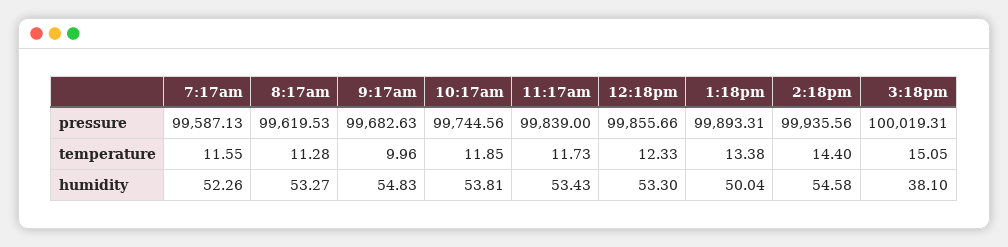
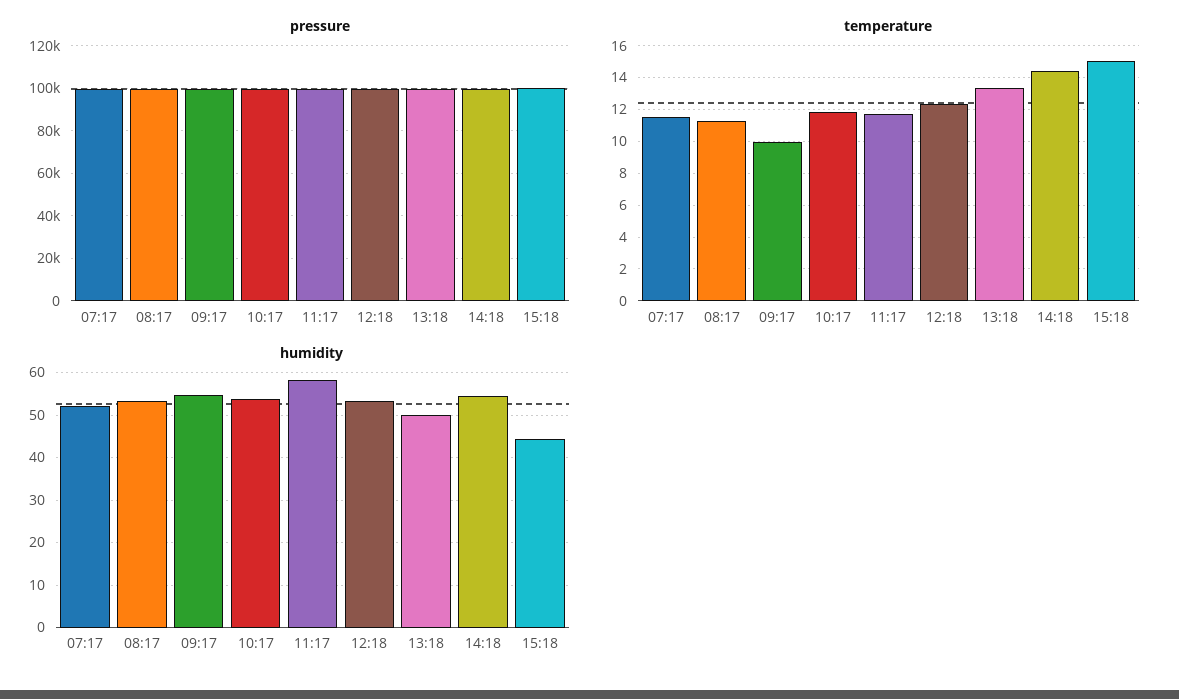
  {
    "pressure": {
      "7:17am": 99587.13,
      "8:17am": 99619.53,
      "9:17am": 99682.63,
      "10:17am": 99744.56,
      "11:17am": 99839,
      "12:18pm": 99855.66,
      "1:18pm": 99893.31,
      "2:18pm": 99935.56,
      "3:18pm": 100019.31
    },
    "temperature": {
      "7:17am": 11.55,
      "8:17am": 11.28,
      "9:17am": 9.96,
      "10:17am": 11.85,
      "11:17am": 11.73,
      "12:18pm": 12.33,
      "1:18pm": 13.38,
      "2:18pm": 14.4,
      "3:18pm": 15.05
    },
    "humidity": {
      "7:17am": 52.26,
      "8:17am": 53.27,
      "9:17am": 54.83,
      "10:17am": 53.81,
-     "11:17am": 53.43,
+     "11:17am": 58,
      "12:18pm": 53.3,
      "1:18pm": 50.04,
      "2:18pm": 54.58,
-     "3:18pm": 38.1
+     "3:18pm": 44
    }
  }

